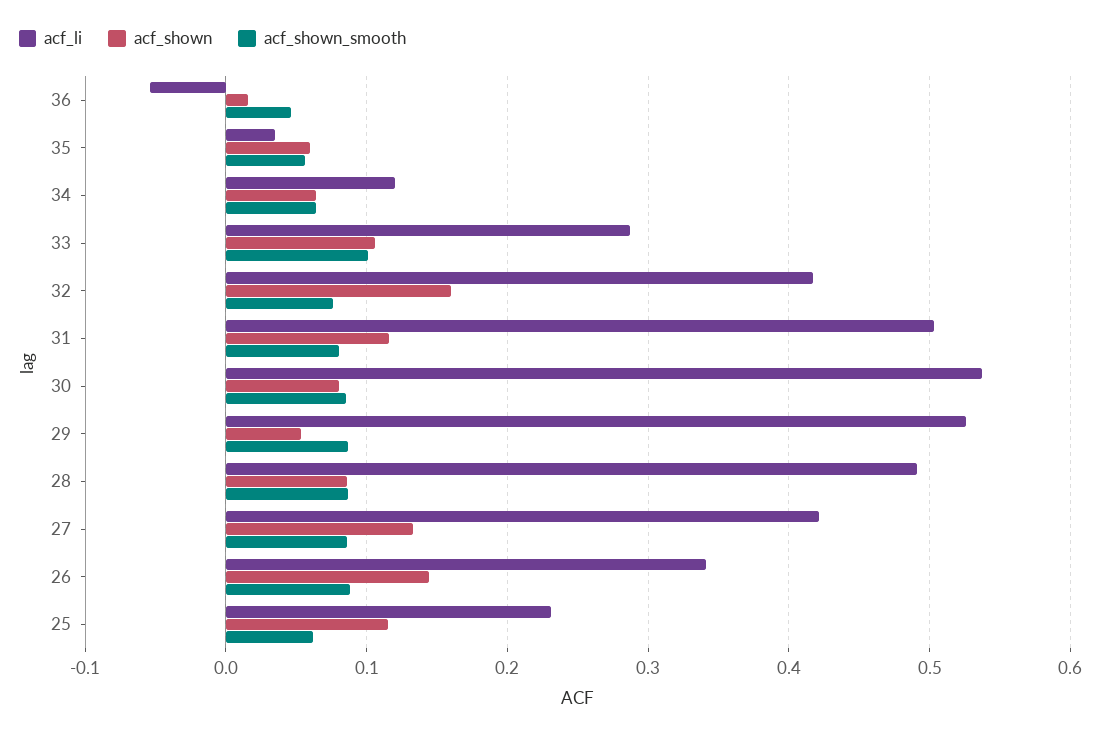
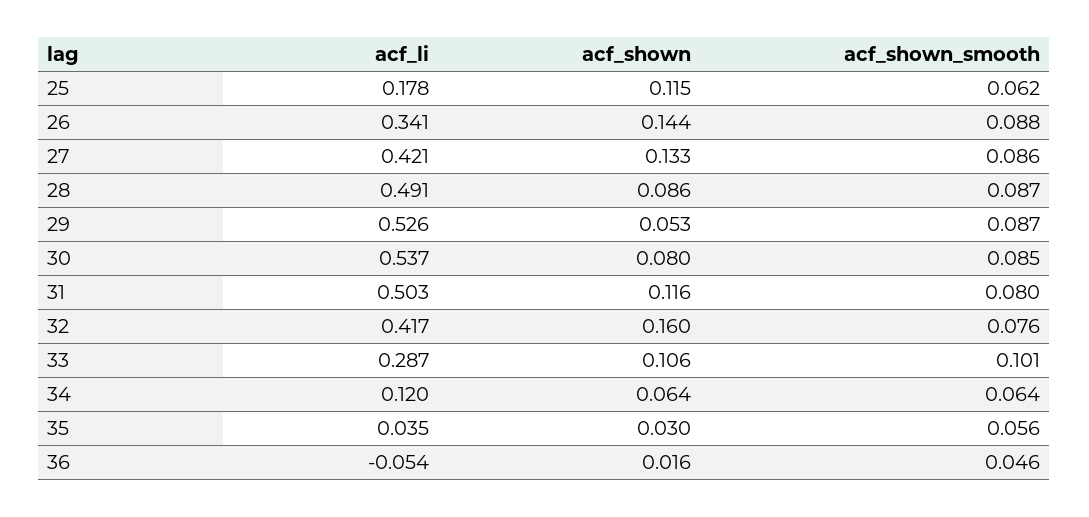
  {
    "acf_li": {
      "36": -0.054,
      "35": 0.035,
      "34": 0.12,
      "33": 0.287,
      "32": 0.417,
      "31": 0.503,
      "30": 0.537,
      "29": 0.526,
      "28": 0.491,
      "27": 0.421,
      "26": 0.341,
-     "25": 0.23
+     "25": 0.178
    },
    "acf_shown": {
      "36": 0.016,
-     "35": 0.06,
+     "35": 0.03,
      "34": 0.064,
      "33": 0.106,
      "32": 0.16,
      "31": 0.116,
      "30": 0.08,
      "29": 0.053,
      "28": 0.086,
      "27": 0.133,
      "26": 0.144,
      "25": 0.115
    },
    "acf_shown_smooth": {
      "36": 0.046,
      "35": 0.056,
      "34": 0.064,
      "33": 0.101,
      "32": 0.076,
      "31": 0.08,
      "30": 0.085,
      "29": 0.087,
      "28": 0.087,
      "27": 0.086,
      "26": 0.088,
      "25": 0.062
    }
  }

